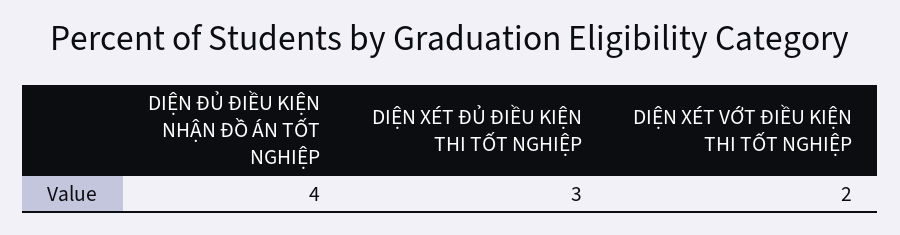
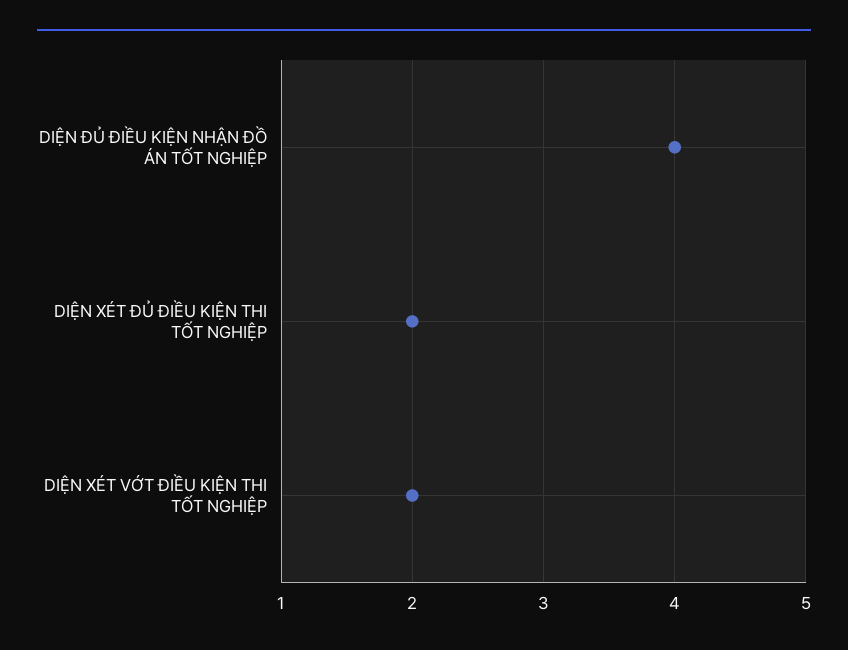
  {
    "DIỆN ĐỦ ĐIỀU KIỆN NHẬN ĐỒ ÁN TỐT NGHIỆP": 4,
-   "DIỆN XÉT ĐỦ ĐIỀU KIỆN THI TỐT NGHIỆP": 3,
+   "DIỆN XÉT ĐỦ ĐIỀU KIỆN THI TỐT NGHIỆP": 2,
    "DIỆN XÉT VỚT ĐIỀU KIỆN THI TỐT NGHIỆP": 2
  }

